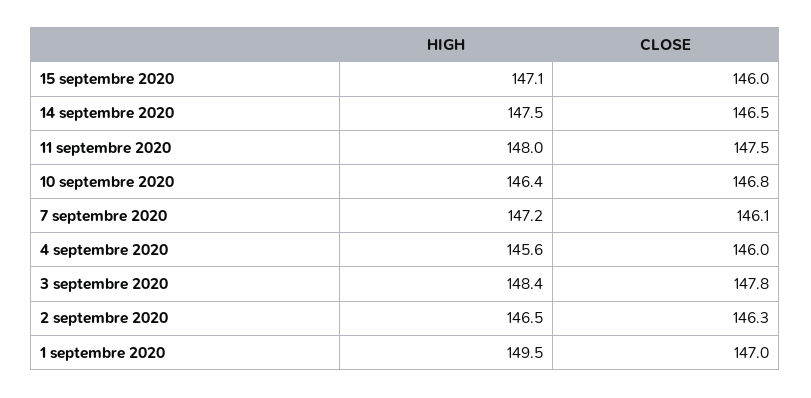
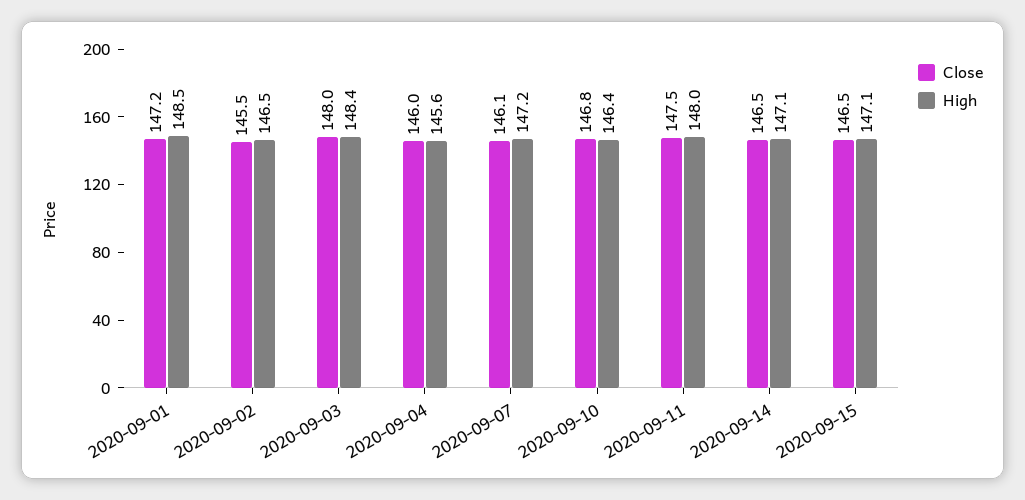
  {
    "HIGH": {
      "15 septembre 2020": 147.1,
-     "14 septembre 2020": 147.5,
+     "14 septembre 2020": 147.1,
      "11 septembre 2020": 148,
      "10 septembre 2020": 146.4,
      "7 septembre 2020": 147.2,
      "4 septembre 2020": 145.6,
      "3 septembre 2020": 148.4,
      "2 septembre 2020": 146.5,
-     "1 septembre 2020": 149.5
+     "1 septembre 2020": 148.5
    },
    "CLOSE": {
-     "15 septembre 2020": 146,
+     "15 septembre 2020": 146.5,
      "14 septembre 2020": 146.5,
      "11 septembre 2020": 147.5,
      "10 septembre 2020": 146.8,
      "7 septembre 2020": 146.1,
      "4 septembre 2020": 146,
-     "3 septembre 2020": 147.8,
+     "3 septembre 2020": 148,
-     "2 septembre 2020": 146.3,
+     "2 septembre 2020": 145.5,
-     "1 septembre 2020": 147
+     "1 septembre 2020": 147.2
    }
  }

